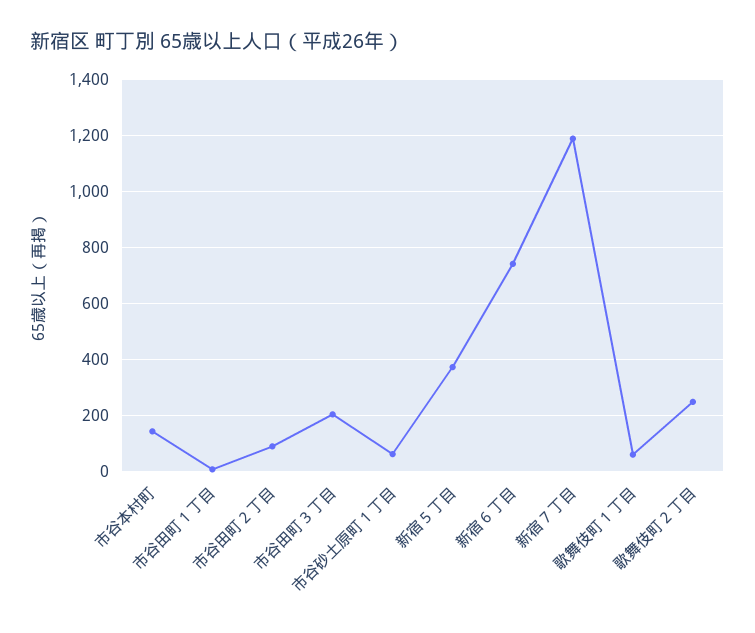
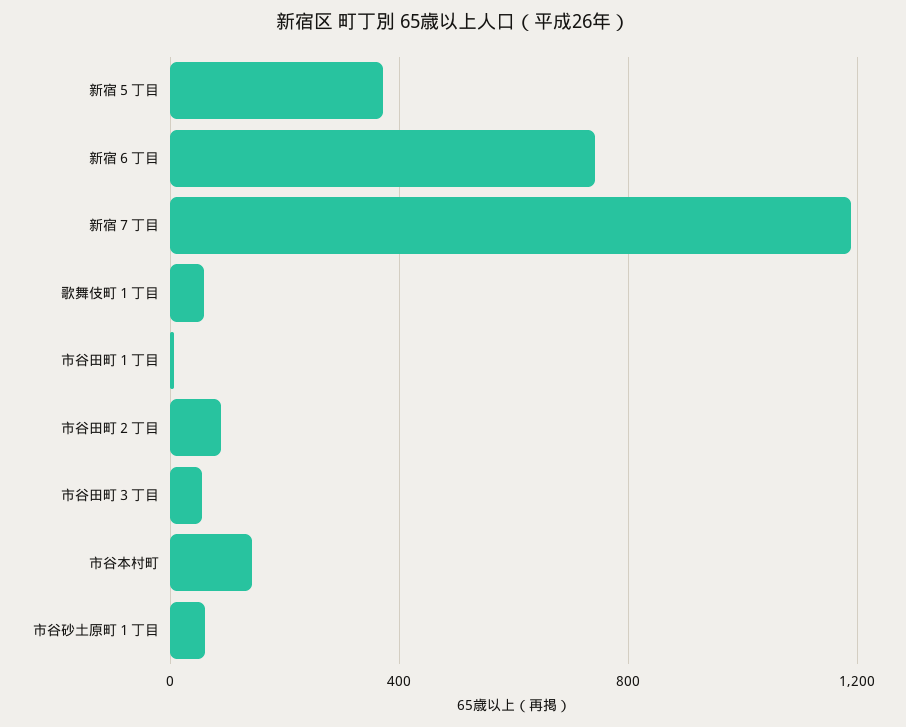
  {
    "市谷本村町": 150,
    "市谷田町１丁目": 0,
    "市谷田町２丁目": 100,
-   "市谷田町３丁目": 200,
+   "市谷田町３丁目": 50,
    "市谷砂土原町１丁目": 50,
    "新宿５丁目": 375,
    "新宿６丁目": 750,
    "新宿７丁目": 1200,
-   "歌舞伎町１丁目": 50,
+   "歌舞伎町１丁目": 50
-   "歌舞伎町２丁目": 250
  }

